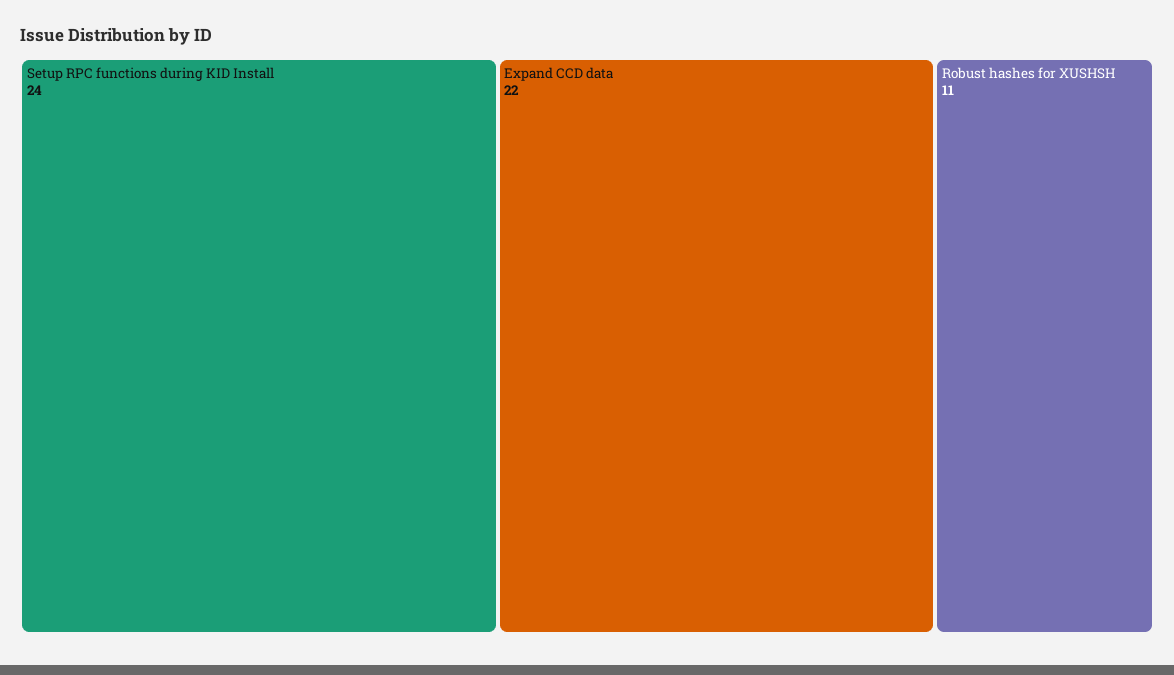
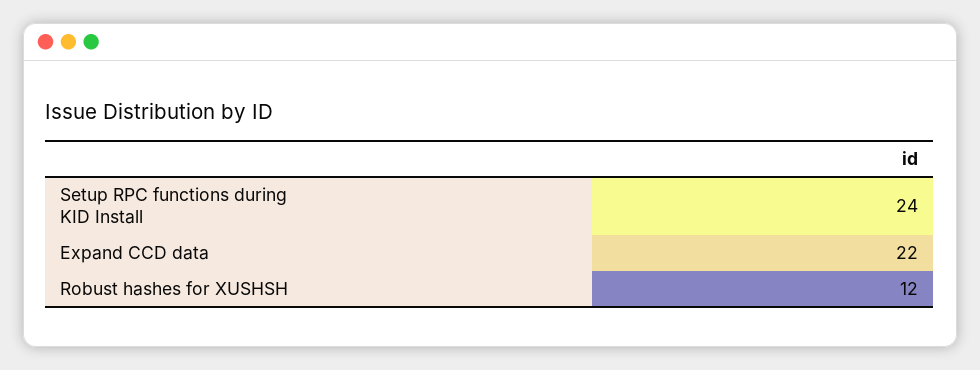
  {
    "Setup RPC functions during KID Install": 24,
    "Expand CCD data": 22,
-   "Robust hashes for XUSHSH": 11
+   "Robust hashes for XUSHSH": 12
  }

